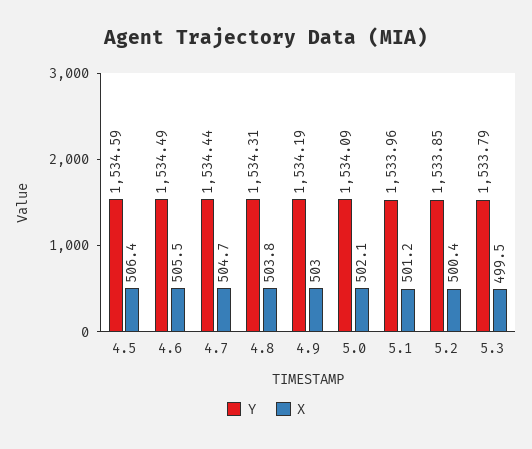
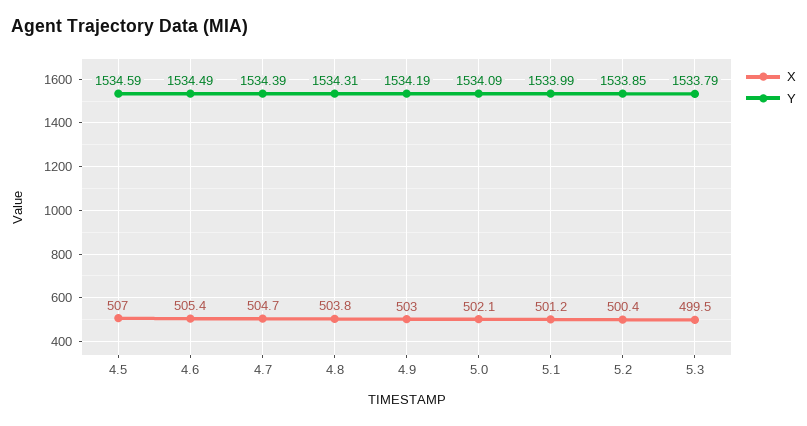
  {
    "Y": {
      "4.5": 1534.59,
      "4.6": 1534.49,
-     "4.7": 1534.44,
+     "4.7": 1534.39,
      "4.8": 1534.31,
      "4.9": 1534.19,
      "5.0": 1534.09,
-     "5.1": 1533.96,
+     "5.1": 1533.99,
      "5.2": 1533.85,
      "5.3": 1533.79
    },
    "X": {
-     "4.5": 506.4,
+     "4.5": 507,
-     "4.6": 505.5,
+     "4.6": 505.4,
      "4.7": 504.7,
      "4.8": 503.8,
      "4.9": 503,
      "5.0": 502.1,
      "5.1": 501.2,
      "5.2": 500.4,
      "5.3": 499.5
    }
  }

